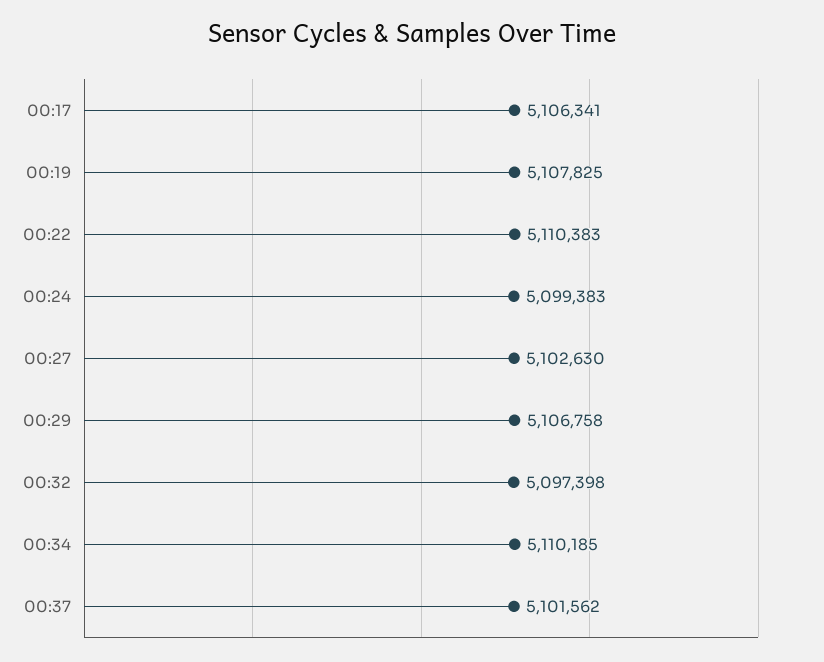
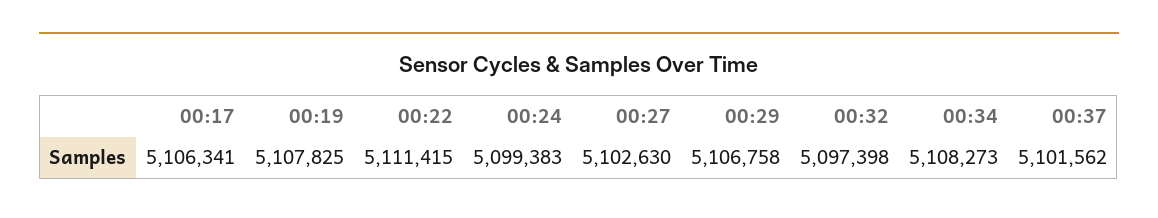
  {
    "00:17": 5106341,
    "00:19": 5107825,
-   "00:22": 5110383,
+   "00:22": 5111415,
    "00:24": 5099383,
    "00:27": 5102630,
    "00:29": 5106758,
    "00:32": 5097398,
-   "00:34": 5110185,
+   "00:34": 5108273,
    "00:37": 5101562
  }

